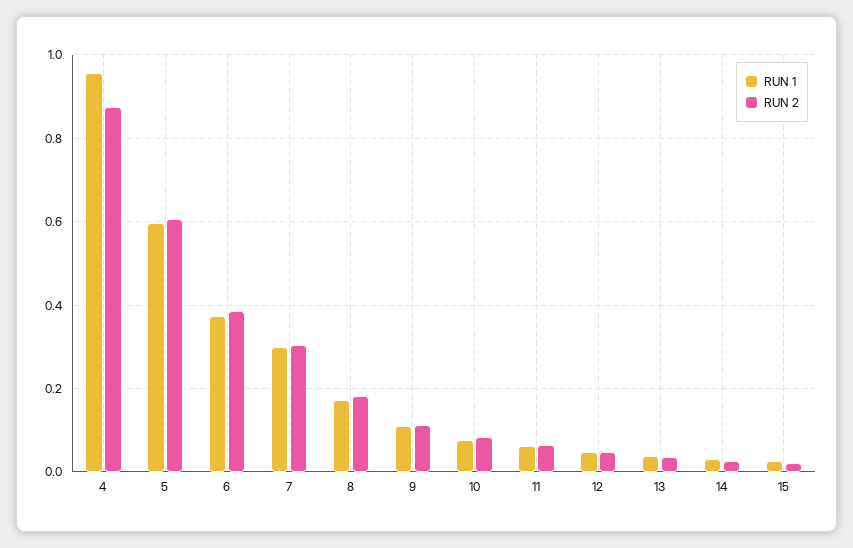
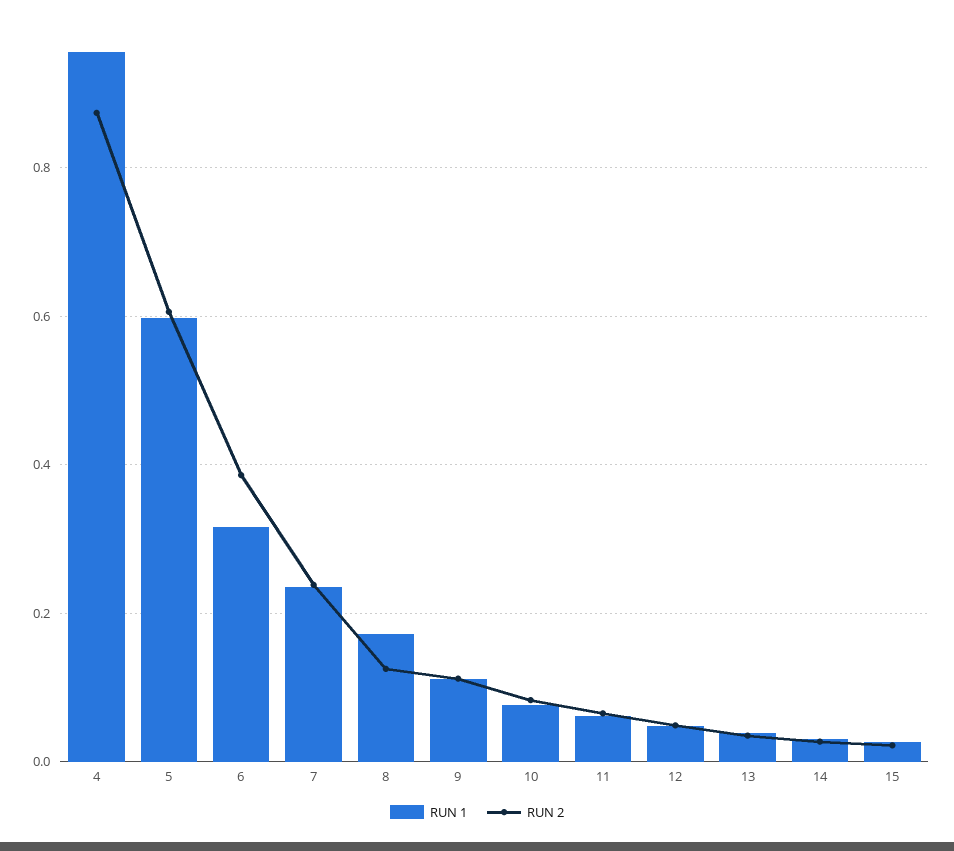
  {
    "RUN 1": {
      "4": 0.96,
      "5": 0.6,
-     "6": 0.38,
+     "6": 0.32,
-     "7": 0.3,
+     "7": 0.24,
      "8": 0.18,
      "9": 0.12,
      "10": 0.08,
      "11": 0.06,
      "12": 0.04,
      "13": 0.04,
      "14": 0.04,
      "15": 0.02
    },
    "RUN 2": {
      "4": 0.88,
      "5": 0.6,
      "6": 0.38,
-     "7": 0.3,
+     "7": 0.24,
-     "8": 0.18,
+     "8": 0.12,
      "9": 0.12,
      "10": 0.08,
      "11": 0.06,
      "12": 0.04,
      "13": 0.04,
      "14": 0.02,
      "15": 0.02
    }
  }

